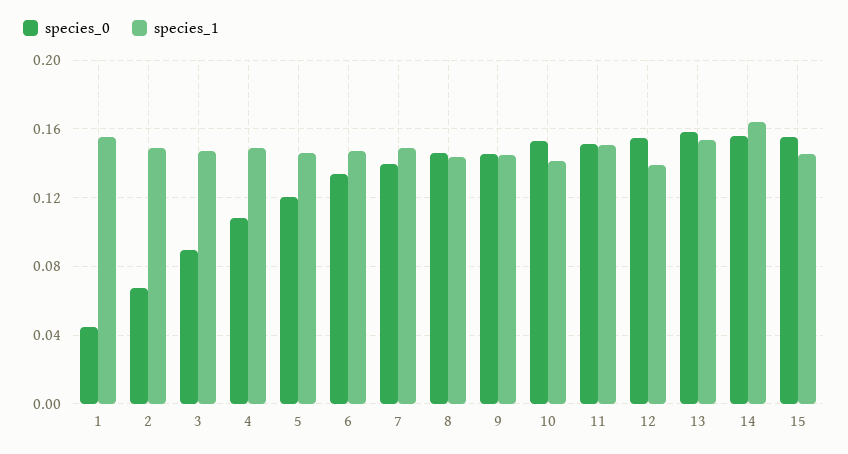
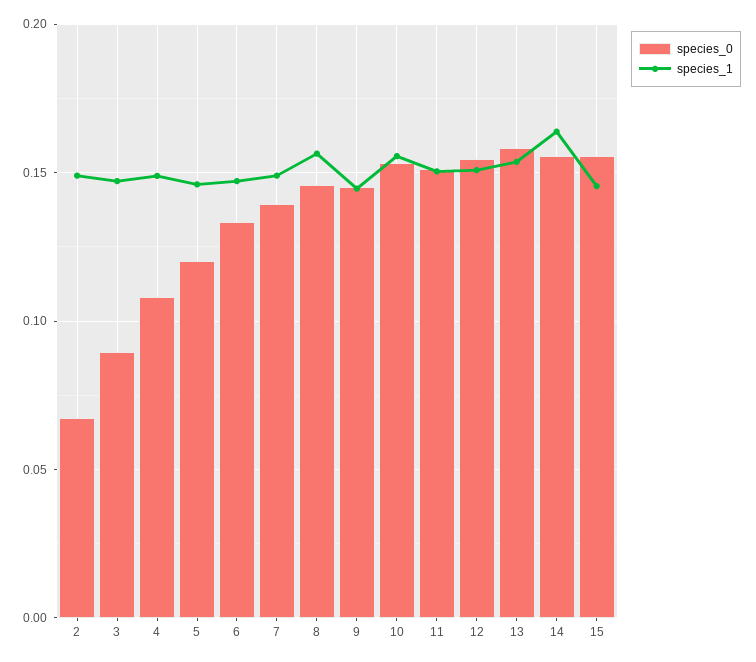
  {
    "species_0": {
-     "1": 0.045,
      "2": 0.07,
      "3": 0.09,
      "4": 0.11,
      "5": 0.12,
      "6": 0.135,
      "7": 0.14,
      "8": 0.145,
      "9": 0.145,
      "10": 0.155,
      "11": 0.15,
      "12": 0.155,
      "13": 0.16,
      "14": 0.155,
      "15": 0.155
    },
    "species_1": {
-     "1": 0.155,
      "2": 0.15,
      "3": 0.145,
      "4": 0.15,
      "5": 0.145,
      "6": 0.145,
      "7": 0.15,
-     "8": 0.145,
+     "8": 0.155,
      "9": 0.145,
-     "10": 0.14,
+     "10": 0.155,
      "11": 0.15,
-     "12": 0.14,
+     "12": 0.15,
      "13": 0.155,
      "14": 0.165,
      "15": 0.145
    }
  }

